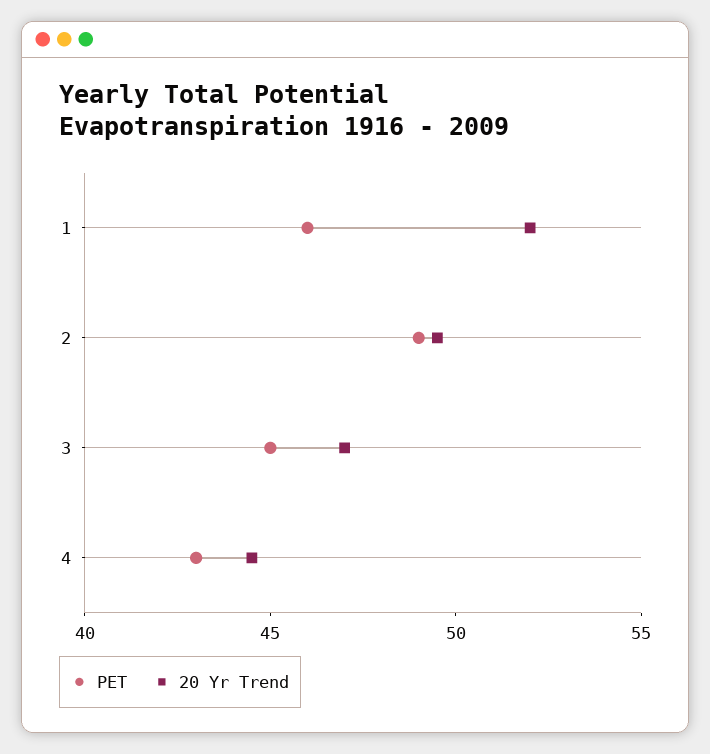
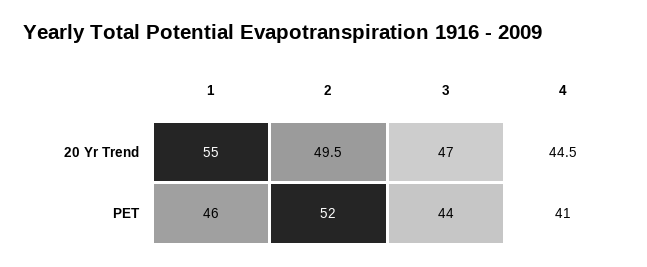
  {
    "PET": {
      "1": 46,
-     "2": 49,
+     "2": 52,
-     "3": 45,
+     "3": 44,
-     "4": 43
+     "4": 41
    },
    "20 Yr Trend": {
-     "1": 52,
+     "1": 55,
      "2": 49.5,
      "3": 47,
      "4": 44.5
    }
  }

